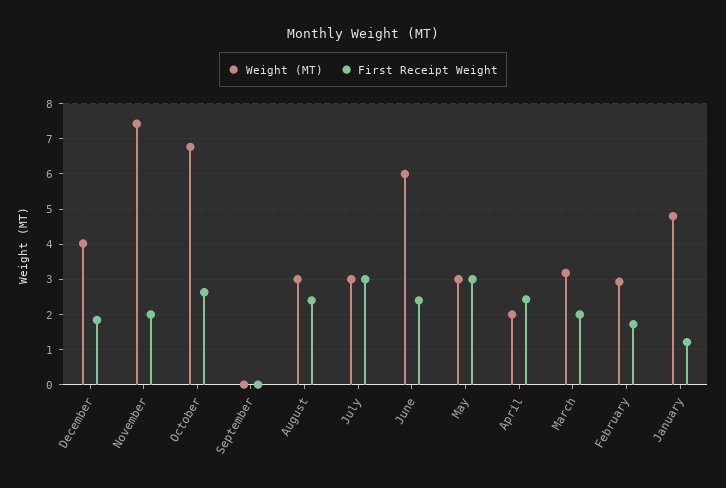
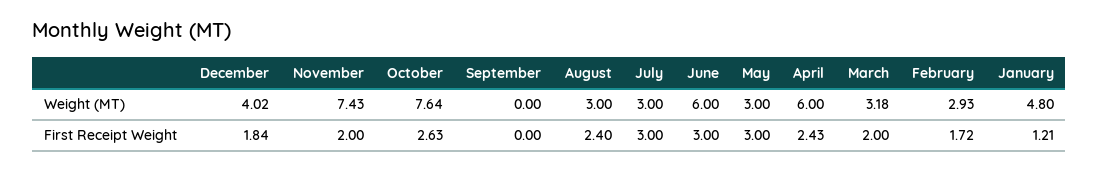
  {
    "Weight (MT)": {
      "December": 4.02,
      "November": 7.43,
-     "October": 6.8,
+     "October": 7.64,
      "September": 0,
      "August": 3,
      "July": 3,
      "June": 6,
      "May": 3,
-     "April": 2,
+     "April": 6,
      "March": 3.18,
      "February": 2.93,
      "January": 4.8
    },
    "First Receipt Weight": {
      "December": 1.84,
      "November": 2,
      "October": 2.63,
      "September": 0,
      "August": 2.4,
      "July": 3,
-     "June": 2.4,
+     "June": 3,
      "May": 3,
      "April": 2.43,
      "March": 2,
      "February": 1.72,
      "January": 1.21
    }
  }

